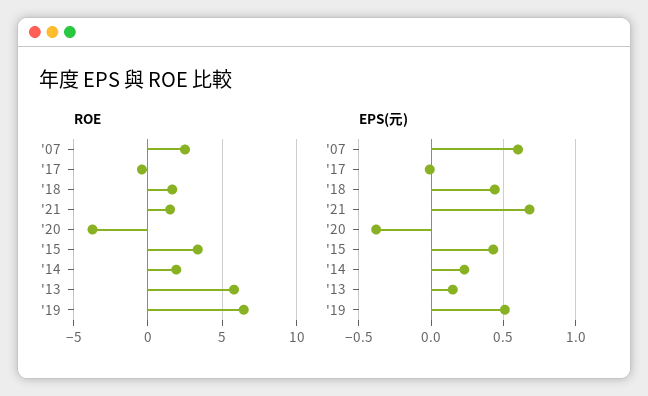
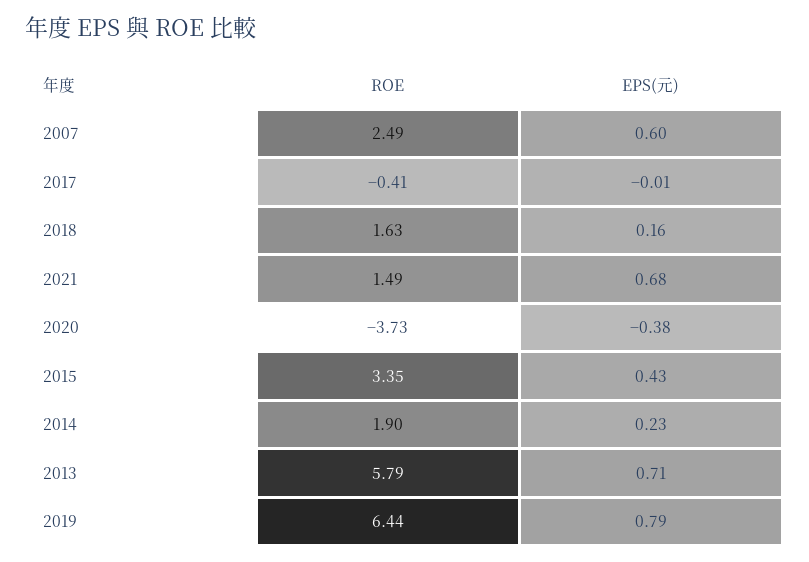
  {
    "ROE": {
      "'07": 2.49,
      "'17": -0.41,
      "'18": 1.63,
      "'21": 1.49,
      "'20": -3.73,
      "'15": 3.35,
      "'14": 1.9,
      "'13": 5.79,
      "'19": 6.44
    },
    "EPS(元)": {
      "'07": 0.6,
      "'17": -0.01,
-     "'18": 0.45,
+     "'18": 0.16,
      "'21": 0.68,
      "'20": -0.38,
      "'15": 0.43,
      "'14": 0.23,
-     "'13": 0.15,
+     "'13": 0.71,
-     "'19": 0.5
+     "'19": 0.79
    }
  }

